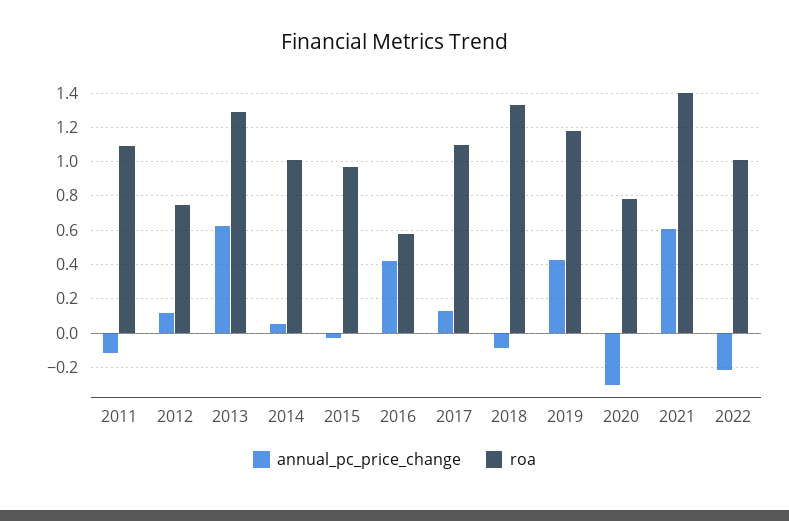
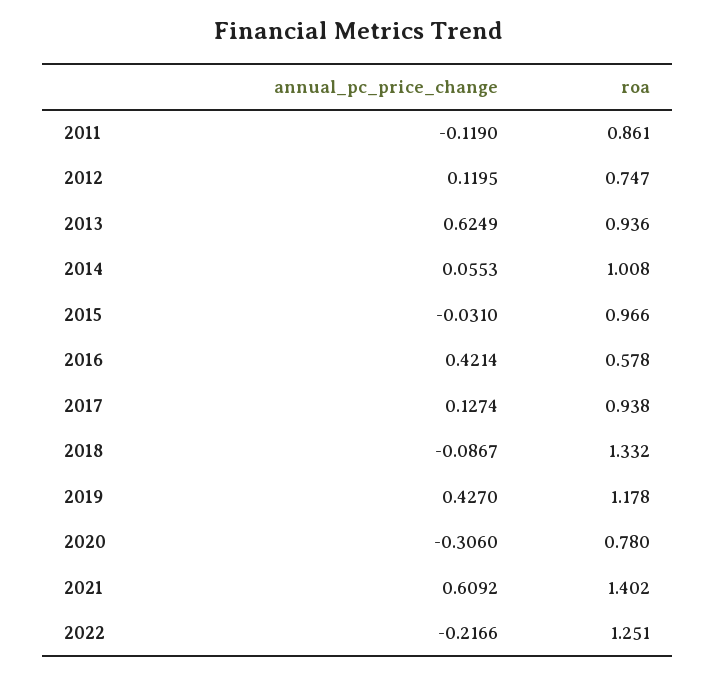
  {
    "annual_pc_price_change": {
      "2011": -0.119,
      "2012": 0.1195,
      "2013": 0.6249,
      "2014": 0.0553,
      "2015": -0.031,
      "2016": 0.4214,
      "2017": 0.1274,
      "2018": -0.0867,
      "2019": 0.427,
      "2020": -0.306,
      "2021": 0.6092,
      "2022": -0.2166
    },
    "roa": {
-     "2011": 1.1,
+     "2011": 0.861,
      "2012": 0.747,
-     "2013": 1.3,
+     "2013": 0.936,
      "2014": 1.008,
      "2015": 0.966,
      "2016": 0.578,
-     "2017": 1.1,
+     "2017": 0.938,
      "2018": 1.332,
      "2019": 1.178,
      "2020": 0.78,
      "2021": 1.402,
-     "2022": 1
+     "2022": 1.251
    }
  }

